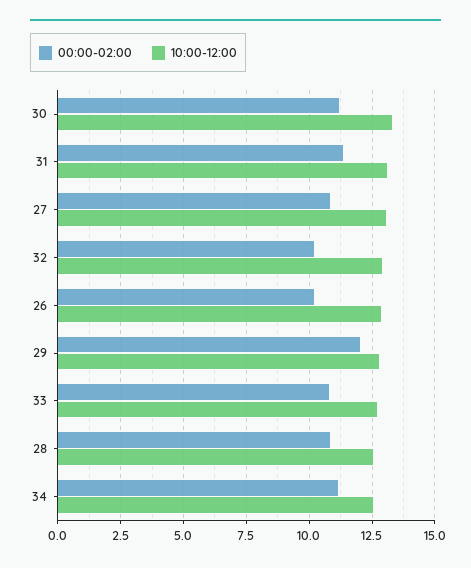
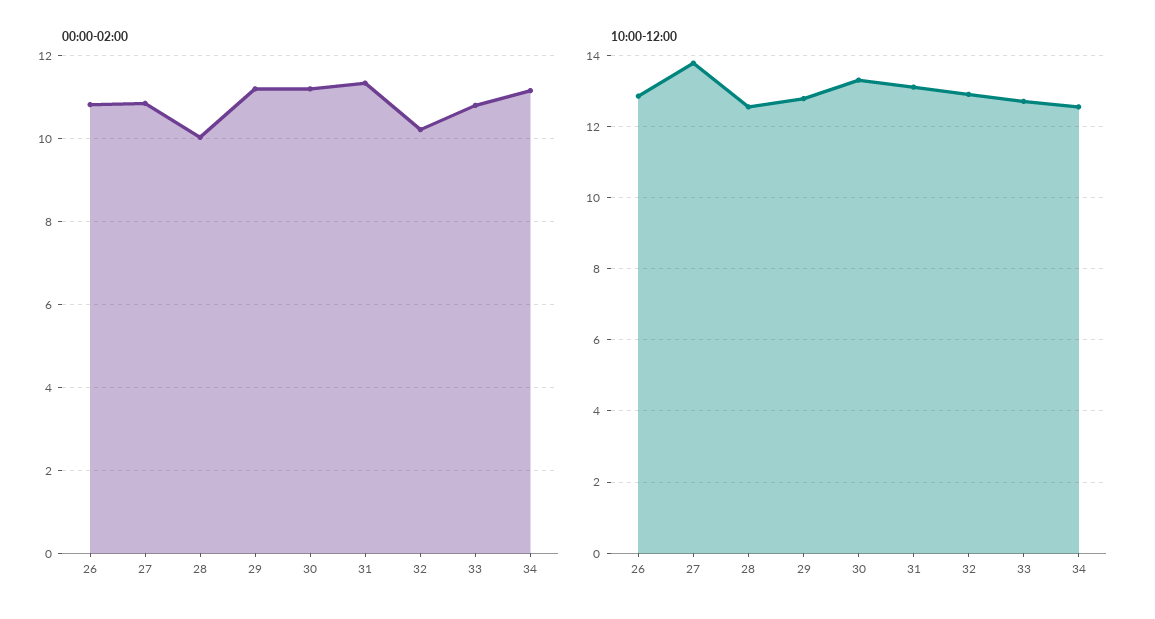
  {
    "00:00-02:00": {
      "30": 11.2,
      "31": 11.4,
      "27": 10.8,
      "32": 10.2,
-     "26": 10.25,
+     "26": 10.8,
-     "29": 12,
+     "29": 11.2,
      "33": 10.8,
-     "28": 10.75,
+     "28": 10,
      "34": 11.2
    },
    "10:00-12:00": {
      "30": 13.4,
      "31": 13.2,
-     "27": 13,
+     "27": 13.8,
      "32": 13,
      "26": 12.8,
      "29": 12.8,
      "33": 12.8,
      "28": 12.6,
      "34": 12.6
    }
  }

